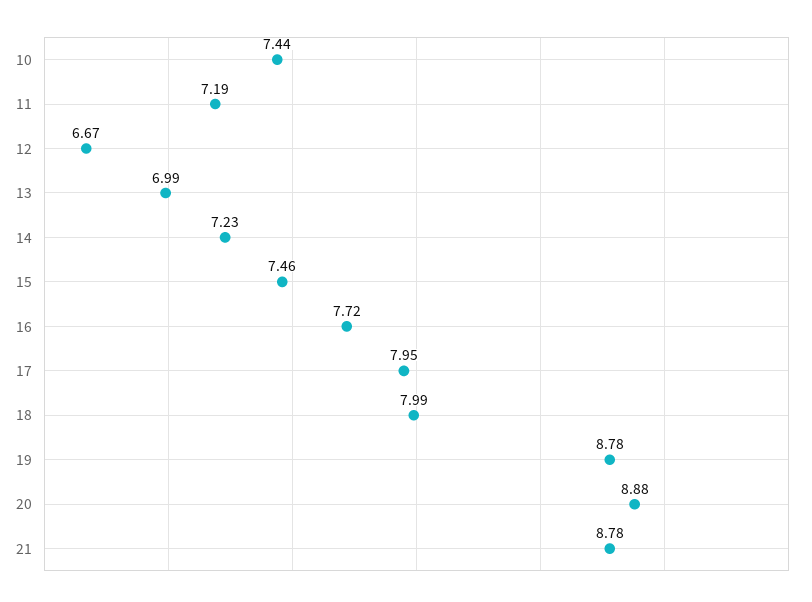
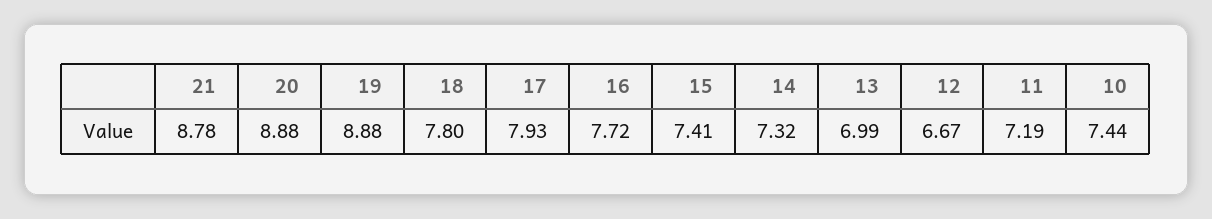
  {
    "10": 7.44,
    "11": 7.19,
    "12": 6.67,
    "13": 6.99,
-   "14": 7.23,
+   "14": 7.32,
-   "15": 7.46,
+   "15": 7.41,
    "16": 7.72,
-   "17": 7.95,
+   "17": 7.93,
-   "18": 7.99,
+   "18": 7.8,
-   "19": 8.78,
+   "19": 8.88,
    "20": 8.88,
    "21": 8.78
  }

